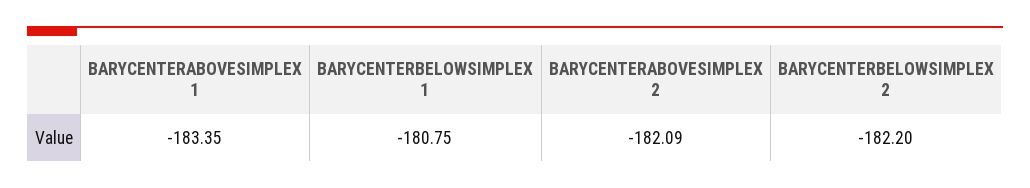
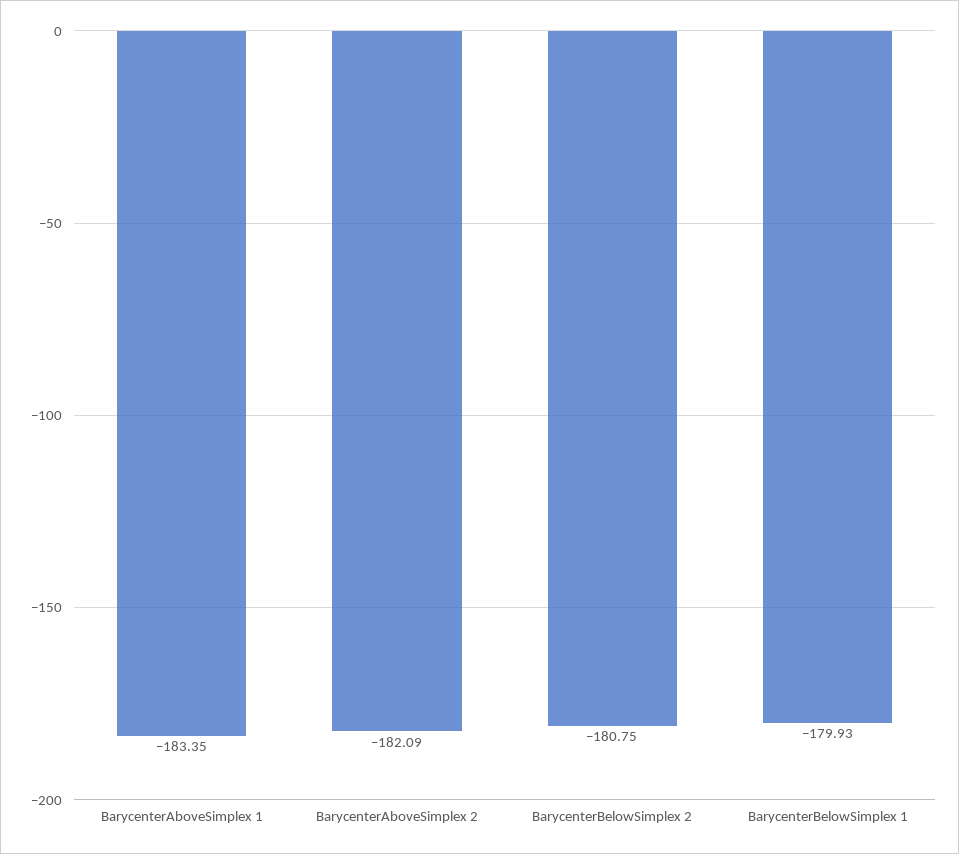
  {
    "BARYCENTERABOVESIMPLEX 1": -183.35,
-   "BARYCENTERBELOWSIMPLEX 1": -180.75,
+   "BARYCENTERBELOWSIMPLEX 1": -179.93,
    "BARYCENTERABOVESIMPLEX 2": -182.09,
-   "BARYCENTERBELOWSIMPLEX 2": -182.2
+   "BARYCENTERBELOWSIMPLEX 2": -180.75
  }

